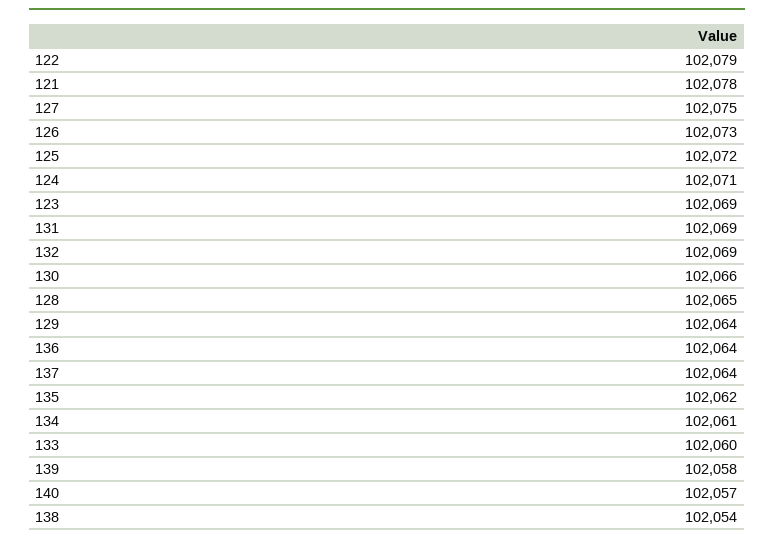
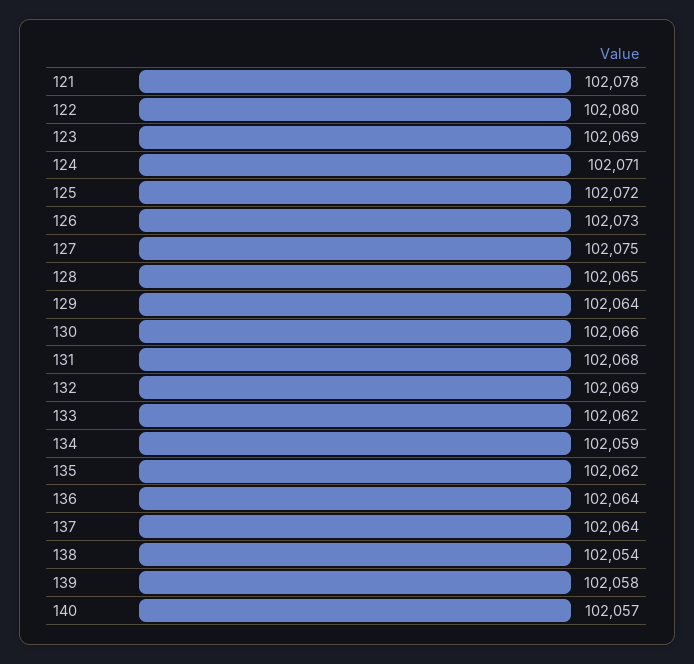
  {
-   "122": 102079,
+   "122": 102080,
    "121": 102078,
    "127": 102075,
    "126": 102073,
    "125": 102072,
    "124": 102071,
    "123": 102069,
-   "131": 102069,
+   "131": 102068,
    "132": 102069,
    "130": 102066,
    "128": 102065,
    "129": 102064,
    "136": 102064,
    "137": 102064,
    "135": 102062,
-   "134": 102061,
+   "134": 102059,
-   "133": 102060,
+   "133": 102062,
    "139": 102058,
    "140": 102057,
    "138": 102054
  }

